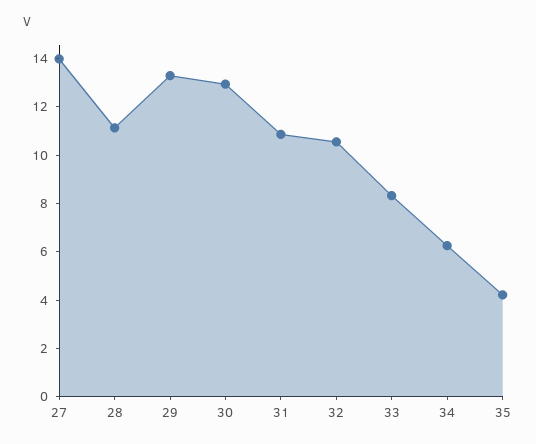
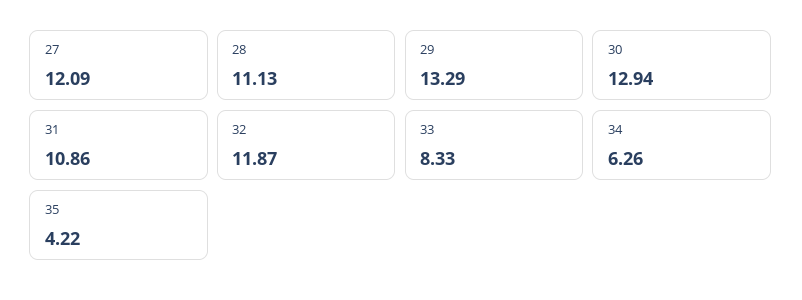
  {
-   "27": 14,
+   "27": 12.09,
    "28": 11.13,
    "29": 13.29,
    "30": 12.94,
    "31": 10.86,
-   "32": 10.5,
+   "32": 11.87,
    "33": 8.33,
    "34": 6.26,
    "35": 4.22
  }

